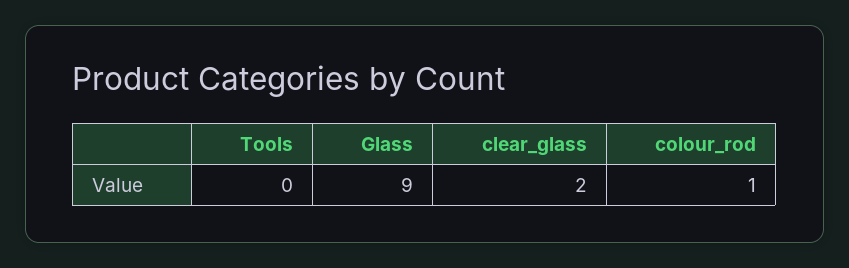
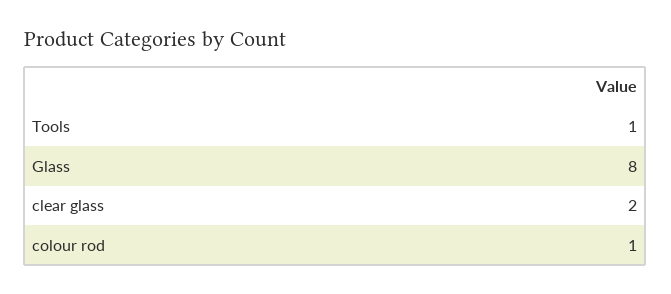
  {
-   "Tools": 0,
+   "Tools": 1,
-   "Glass": 9,
+   "Glass": 8,
    "clear_glass": 2,
    "colour_rod": 1
  }

